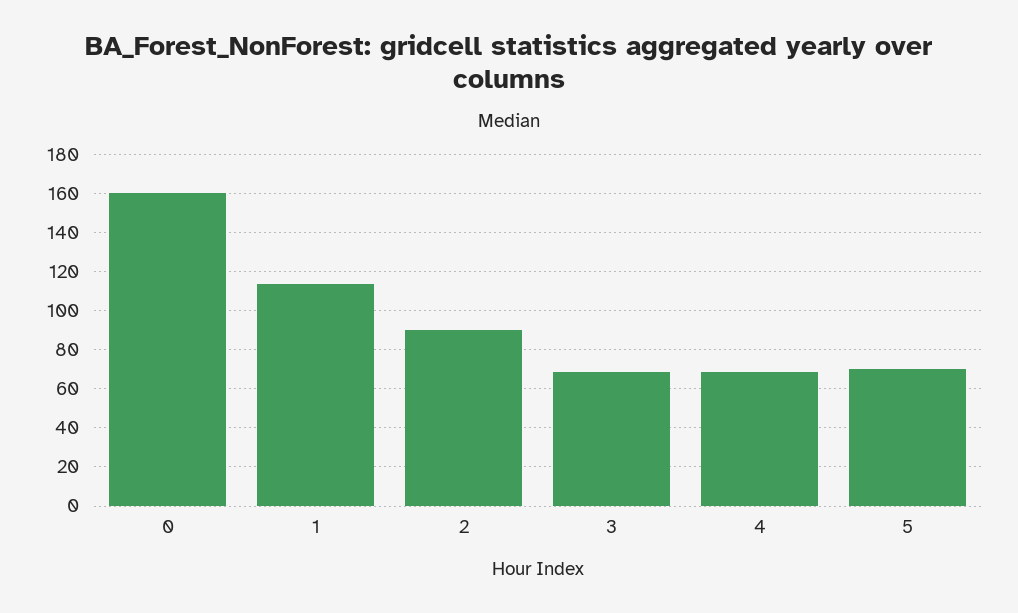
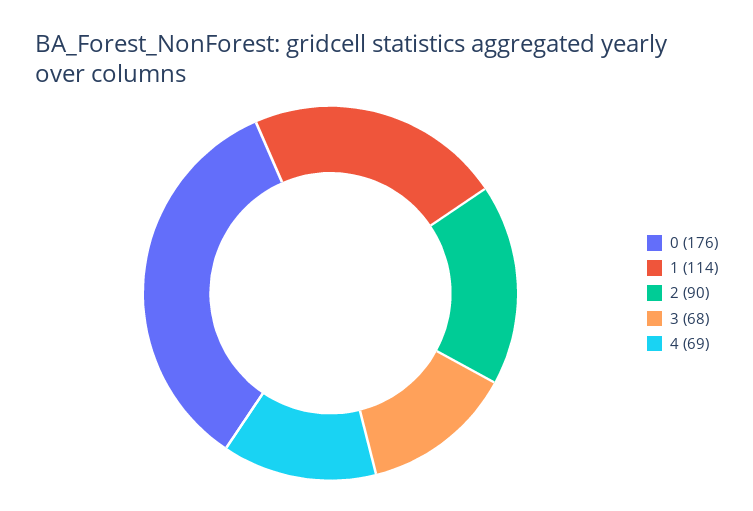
  {
-   "0": 160,
+   "0": 176,
    "1": 114,
    "2": 90,
    "3": 68,
-   "4": 69,
+   "4": 69
-   "5": 70
  }

